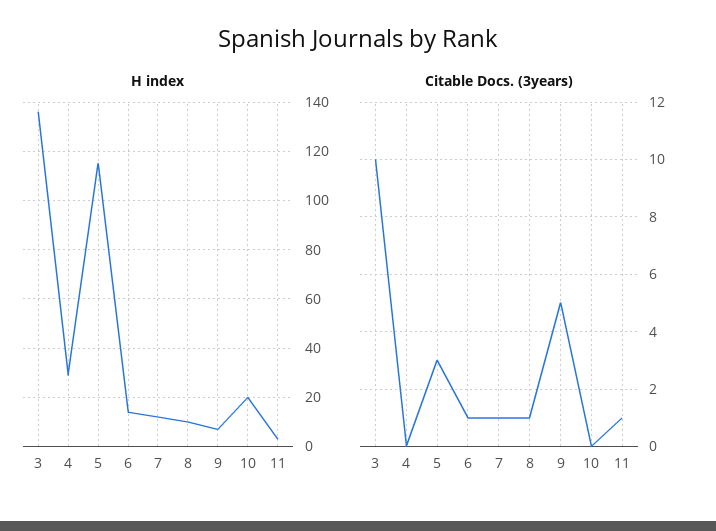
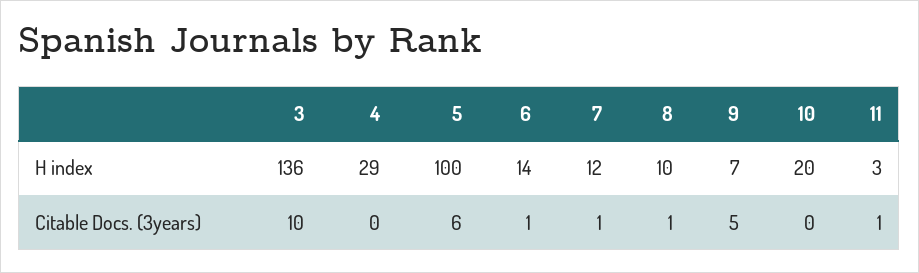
  {
    "H index": {
      "3": 136,
      "4": 29,
-     "5": 115,
+     "5": 100,
      "6": 14,
      "7": 12,
      "8": 10,
      "9": 7,
      "10": 20,
      "11": 3
    },
    "Citable Docs. (3years)": {
      "3": 10,
      "4": 0,
-     "5": 3,
+     "5": 6,
      "6": 1,
      "7": 1,
      "8": 1,
      "9": 5,
      "10": 0,
      "11": 1
    }
  }

